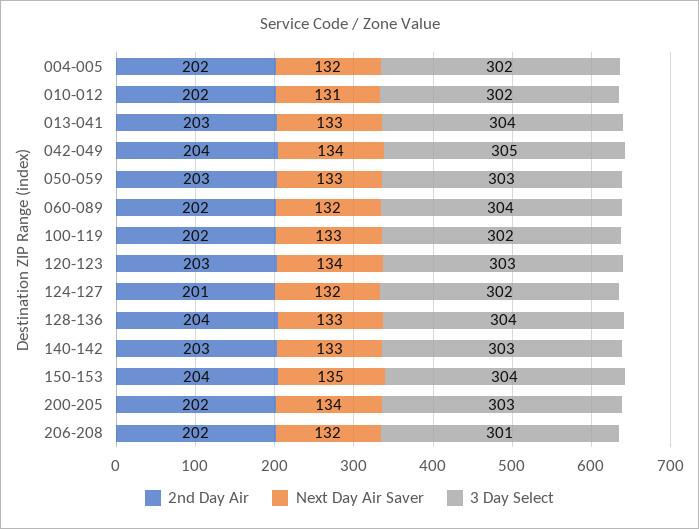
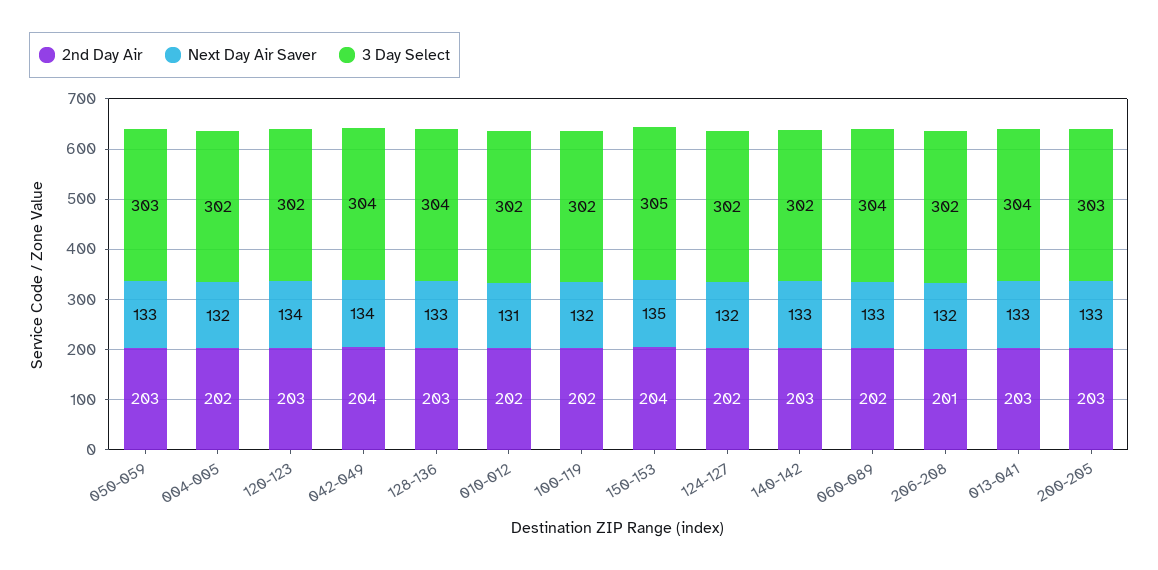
  {
    "2nd Day Air": {
      "004-005": 202,
      "010-012": 202,
      "013-041": 203,
      "042-049": 204,
      "050-059": 203,
      "060-089": 202,
      "100-119": 202,
      "120-123": 203,
-     "124-127": 201,
+     "124-127": 202,
-     "128-136": 204,
+     "128-136": 203,
      "140-142": 203,
      "150-153": 204,
-     "200-205": 202,
+     "200-205": 203,
-     "206-208": 202
+     "206-208": 201
    },
    "Next Day Air Saver": {
      "004-005": 132,
      "010-012": 131,
      "013-041": 133,
      "042-049": 134,
      "050-059": 133,
-     "060-089": 132,
+     "060-089": 133,
-     "100-119": 133,
+     "100-119": 132,
      "120-123": 134,
      "124-127": 132,
      "128-136": 133,
      "140-142": 133,
      "150-153": 135,
-     "200-205": 134,
+     "200-205": 133,
      "206-208": 132
    },
    "3 Day Select": {
      "004-005": 302,
      "010-012": 302,
      "013-041": 304,
-     "042-049": 305,
+     "042-049": 304,
      "050-059": 303,
      "060-089": 304,
      "100-119": 302,
-     "120-123": 303,
+     "120-123": 302,
      "124-127": 302,
      "128-136": 304,
-     "140-142": 303,
+     "140-142": 302,
-     "150-153": 304,
+     "150-153": 305,
      "200-205": 303,
-     "206-208": 301
+     "206-208": 302
    }
  }

